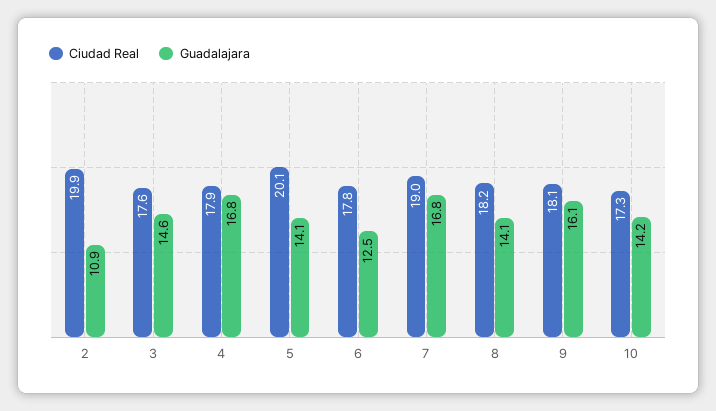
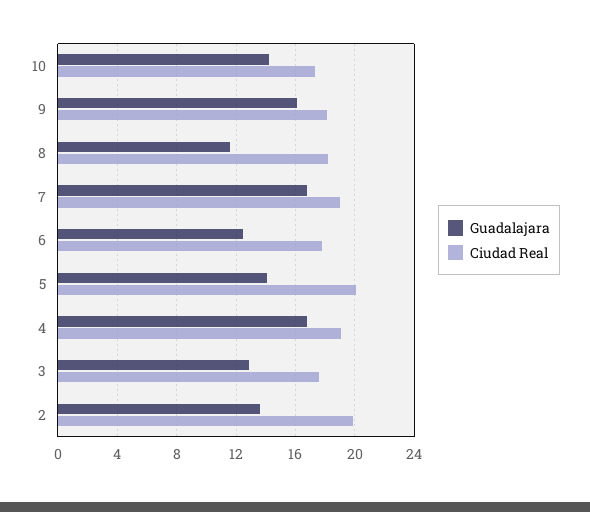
  {
    "Ciudad Real": {
      "2": 19.9,
      "3": 17.6,
-     "4": 17.9,
+     "4": 19,
      "5": 20.1,
      "6": 17.8,
      "7": 19,
      "8": 18.2,
      "9": 18.1,
      "10": 17.3
    },
    "Guadalajara": {
-     "2": 10.9,
+     "2": 13.5,
-     "3": 14.6,
+     "3": 13,
      "4": 16.8,
      "5": 14.1,
      "6": 12.5,
      "7": 16.8,
-     "8": 14.1,
+     "8": 11.5,
      "9": 16.1,
      "10": 14.2
    }
  }

